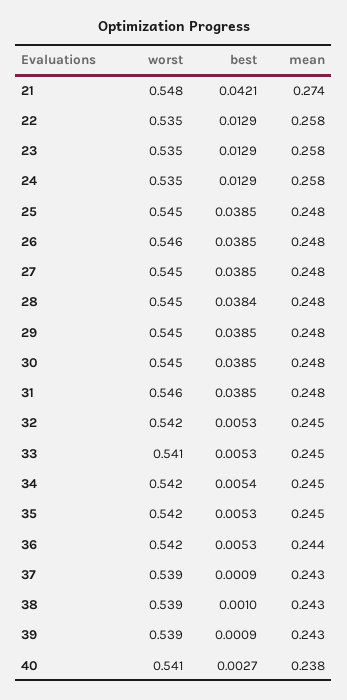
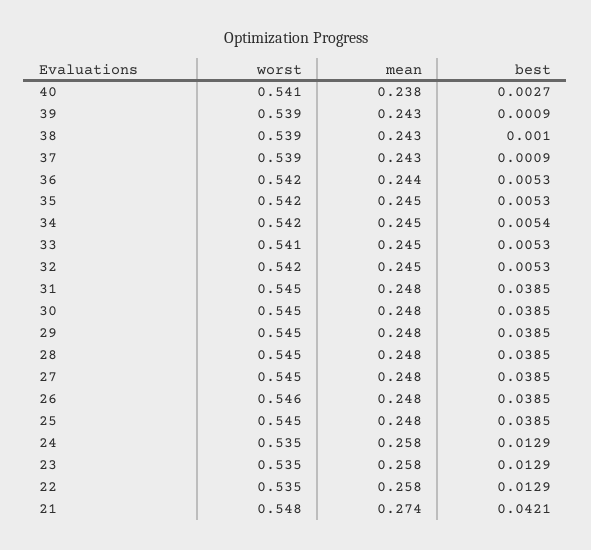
  {
    "worst": {
      "21": 0.548,
      "22": 0.535,
      "23": 0.535,
      "24": 0.535,
      "25": 0.545,
      "26": 0.546,
      "27": 0.545,
      "28": 0.545,
      "29": 0.545,
      "30": 0.545,
-     "31": 0.546,
+     "31": 0.545,
      "32": 0.542,
      "33": 0.541,
      "34": 0.542,
      "35": 0.542,
      "36": 0.542,
      "37": 0.539,
      "38": 0.539,
      "39": 0.539,
      "40": 0.541
    },
    "best": {
      "21": 0.0421,
      "22": 0.0129,
      "23": 0.0129,
      "24": 0.0129,
      "25": 0.0385,
      "26": 0.0385,
      "27": 0.0385,
-     "28": 0.0384,
+     "28": 0.0385,
      "29": 0.0385,
      "30": 0.0385,
      "31": 0.0385,
      "32": 0.0053,
      "33": 0.0053,
      "34": 0.0054,
      "35": 0.0053,
      "36": 0.0053,
      "37": 0.0009,
      "38": 0.001,
      "39": 0.0009,
      "40": 0.0027
    },
    "mean": {
      "21": 0.274,
      "22": 0.258,
      "23": 0.258,
      "24": 0.258,
      "25": 0.248,
      "26": 0.248,
      "27": 0.248,
      "28": 0.248,
      "29": 0.248,
      "30": 0.248,
      "31": 0.248,
      "32": 0.245,
      "33": 0.245,
      "34": 0.245,
      "35": 0.245,
      "36": 0.244,
      "37": 0.243,
      "38": 0.243,
      "39": 0.243,
      "40": 0.238
    }
  }

